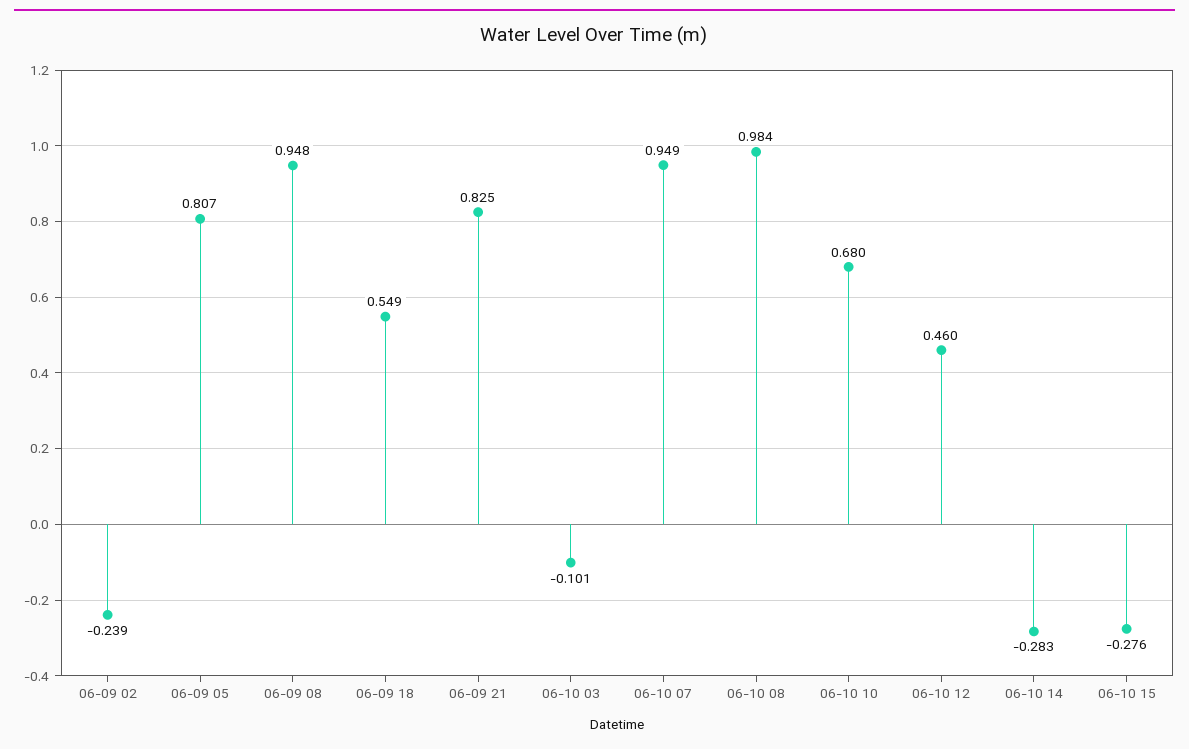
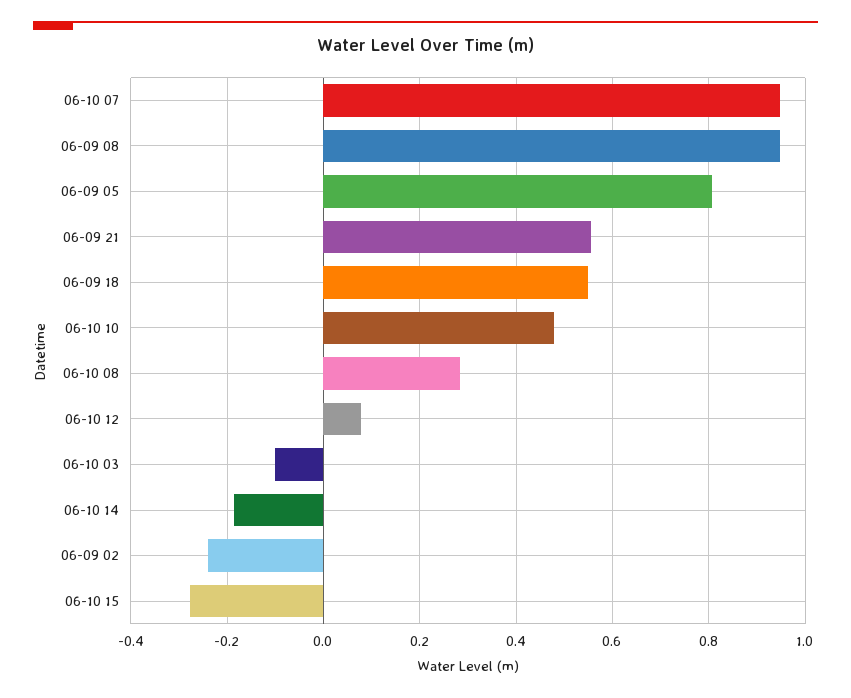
  {
    "06-09 02": -0.239,
    "06-09 05": 0.807,
    "06-09 08": 0.948,
    "06-09 18": 0.549,
-   "06-09 21": 0.825,
+   "06-09 21": 0.56,
    "06-10 03": -0.101,
    "06-10 07": 0.949,
-   "06-10 08": 0.984,
+   "06-10 08": 0.28,
-   "06-10 10": 0.68,
+   "06-10 10": 0.48,
-   "06-10 12": 0.46,
+   "06-10 12": 0.08,
-   "06-10 14": -0.283,
+   "06-10 14": -0.18,
    "06-10 15": -0.276
  }

